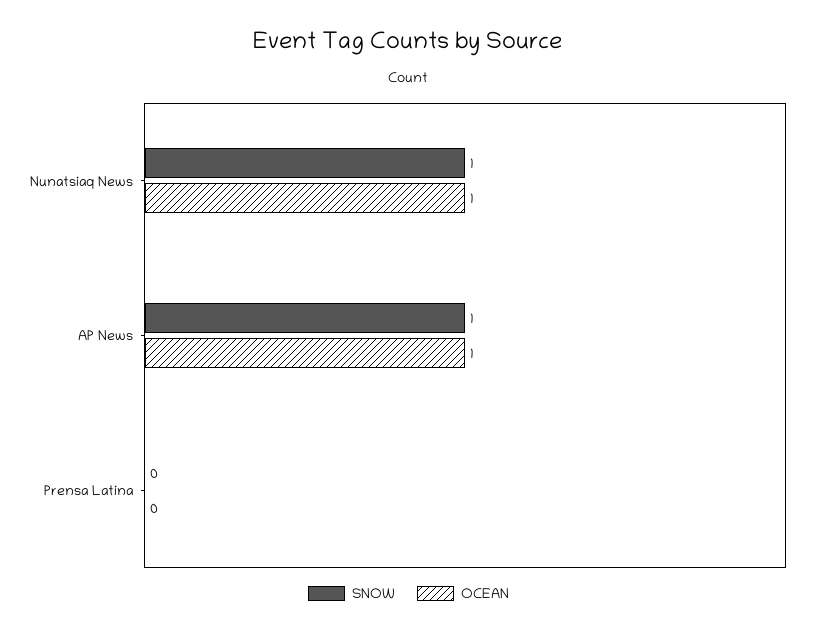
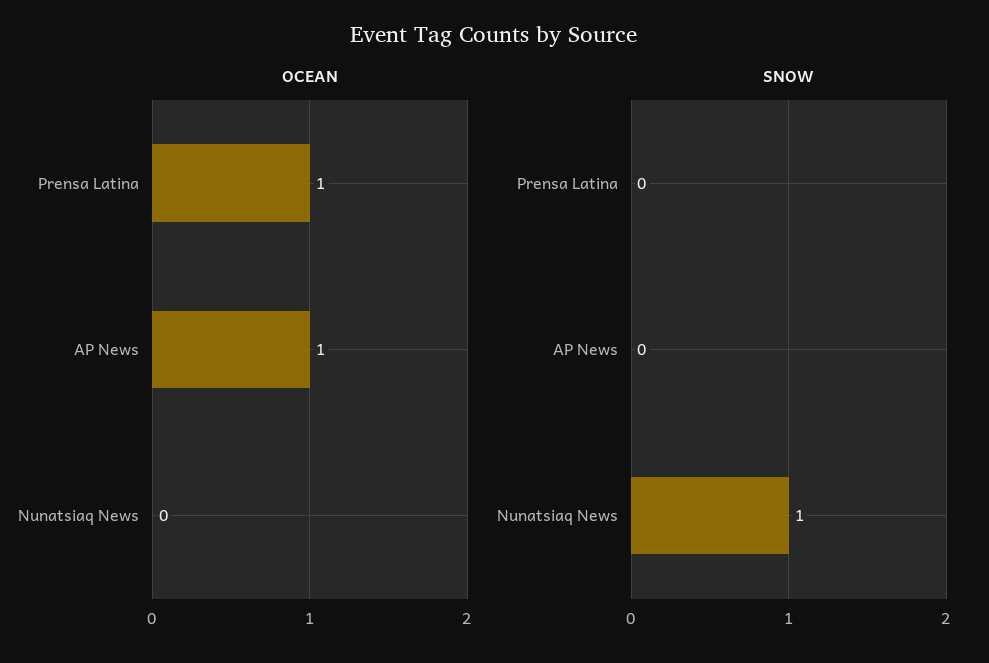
  {
    "SNOW": {
      "Nunatsiaq News": 1,
-     "AP News": 1,
+     "AP News": 0,
      "Prensa Latina": 0
    },
    "OCEAN": {
-     "Nunatsiaq News": 1,
+     "Nunatsiaq News": 0,
      "AP News": 1,
-     "Prensa Latina": 0
+     "Prensa Latina": 1
    }
  }

